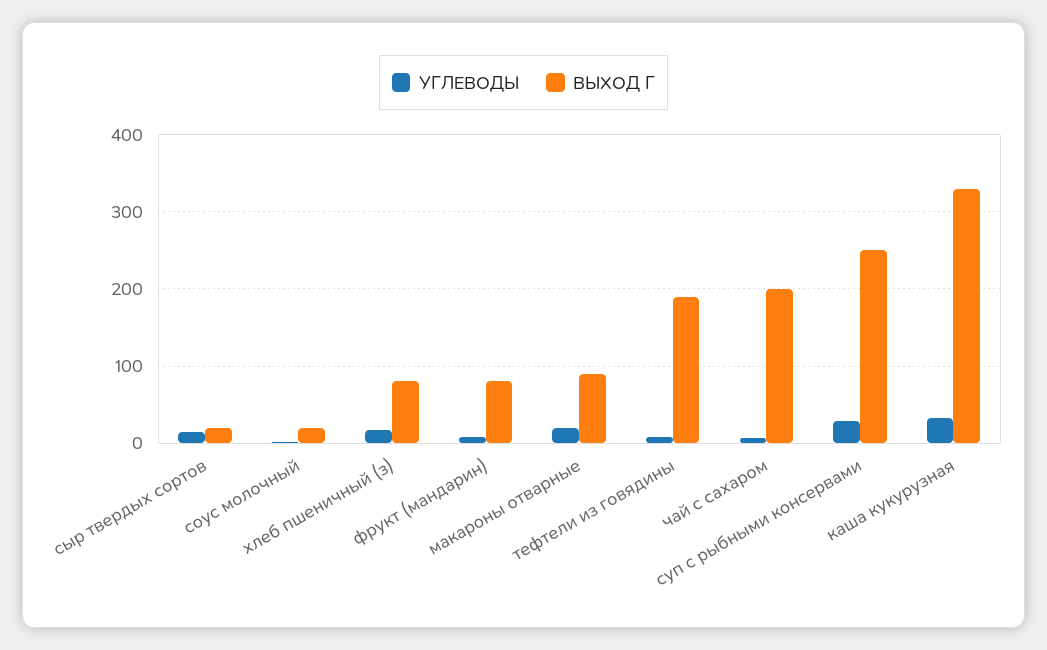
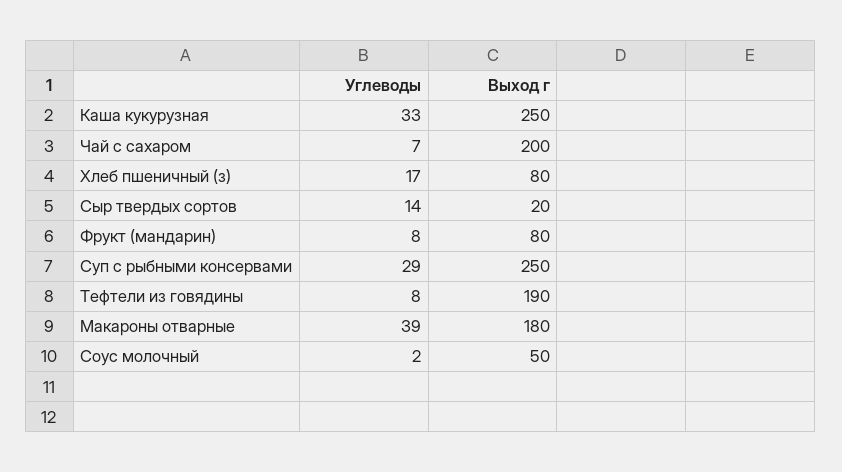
  {
    "УГЛЕВОДЫ": {
      "сыр твердых сортов": 14,
      "соус молочный": 2,
      "хлеб пшеничный (з)": 17,
      "фрукт (мандарин)": 8,
-     "макароны отварные": 20,
+     "макароны отварные": 39,
      "тефтели из говядины": 8,
      "чай с сахаром": 7,
      "суп с рыбными консервами": 29,
      "каша кукурузная": 33
    },
    "ВЫХОД Г": {
      "сыр твердых сортов": 20,
-     "соус молочный": 20,
+     "соус молочный": 50,
      "хлеб пшеничный (з)": 80,
      "фрукт (мандарин)": 80,
-     "макароны отварные": 90,
+     "макароны отварные": 180,
      "тефтели из говядины": 190,
      "чай с сахаром": 200,
      "суп с рыбными консервами": 250,
-     "каша кукурузная": 330
+     "каша кукурузная": 250
    }
  }

